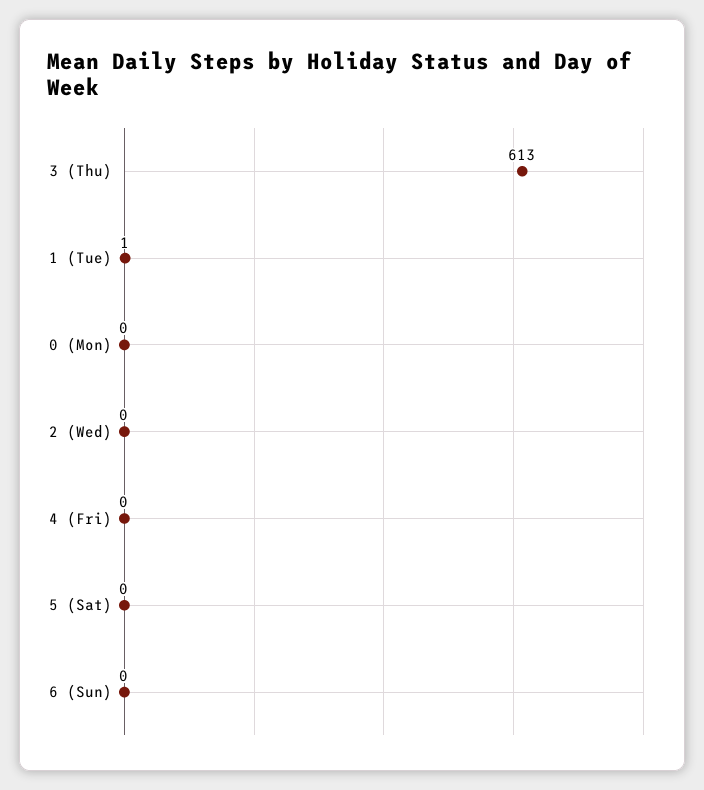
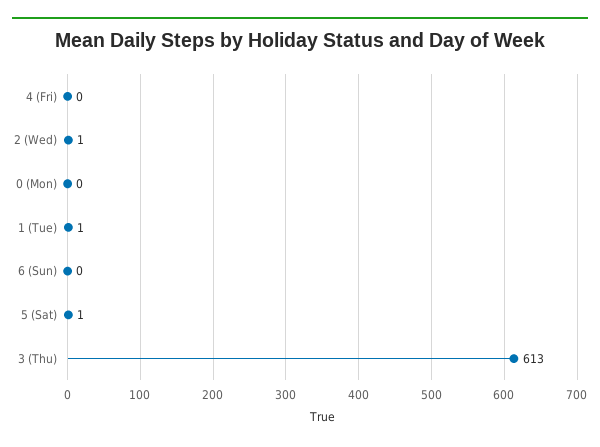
  {
    "3 (Thu)": 613,
    "1 (Tue)": 1,
    "0 (Mon)": 0,
-   "2 (Wed)": 0,
+   "2 (Wed)": 1,
    "4 (Fri)": 0,
-   "5 (Sat)": 0,
+   "5 (Sat)": 1,
    "6 (Sun)": 0
  }

